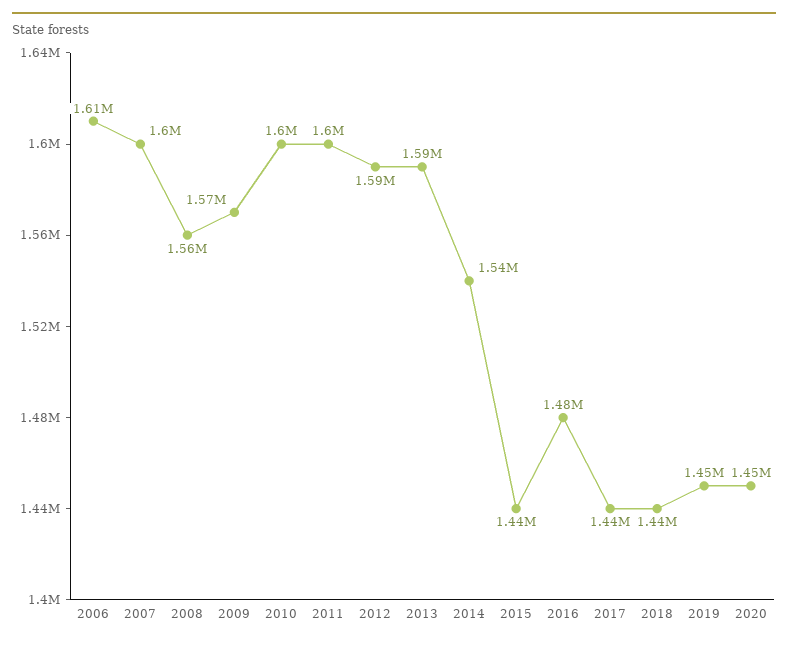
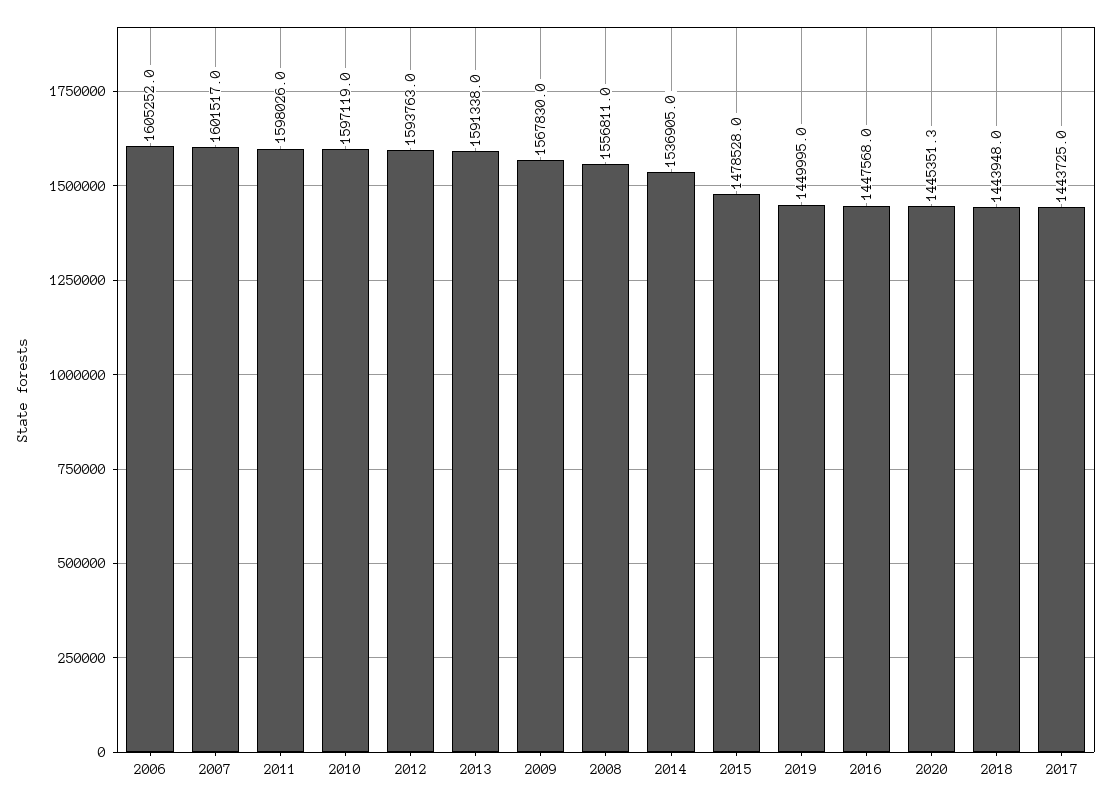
  {
    "2006": 1605252,
    "2007": 1601517,
    "2008": 1556811,
    "2009": 1567830,
    "2010": 1597119,
    "2011": 1598026,
    "2012": 1593763,
    "2013": 1591338,
    "2014": 1536905,
-   "2015": 1440000,
+   "2015": 1478528,
-   "2016": 1480000,
+   "2016": 1447568,
    "2017": 1443725,
    "2018": 1443948,
    "2019": 1449995,
    "2020": 1445351.3
  }

